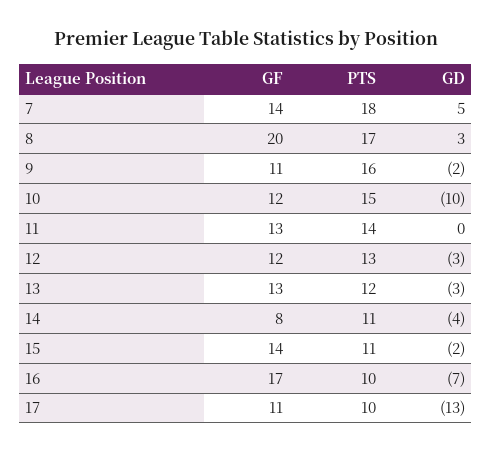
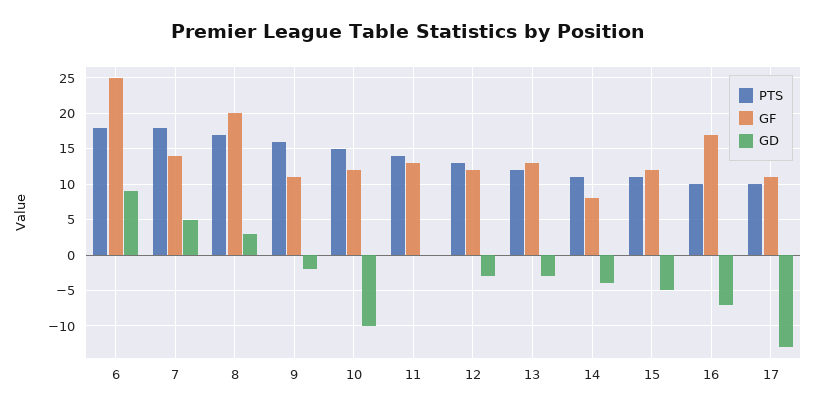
  {
    "GF": {
      "7": 14,
      "8": 20,
      "9": 11,
      "10": 12,
      "11": 13,
      "12": 12,
      "13": 13,
      "14": 8,
-     "15": 14,
+     "15": 12,
      "16": 17,
-     "17": 11
+     "17": 11,
+     "6": 25
    },
    "PTS": {
      "7": 18,
      "8": 17,
      "9": 16,
      "10": 15,
      "11": 14,
      "12": 13,
      "13": 12,
      "14": 11,
      "15": 11,
      "16": 10,
-     "17": 10
+     "17": 10,
+     "6": 18
    },
    "GD": {
      "7": 5,
      "8": 3,
      "9": -2,
      "10": -10,
      "11": 0,
      "12": -3,
      "13": -3,
      "14": -4,
-     "15": -2,
+     "15": -5,
      "16": -7,
-     "17": -13
+     "17": -13,
+     "6": 9
    }
  }

